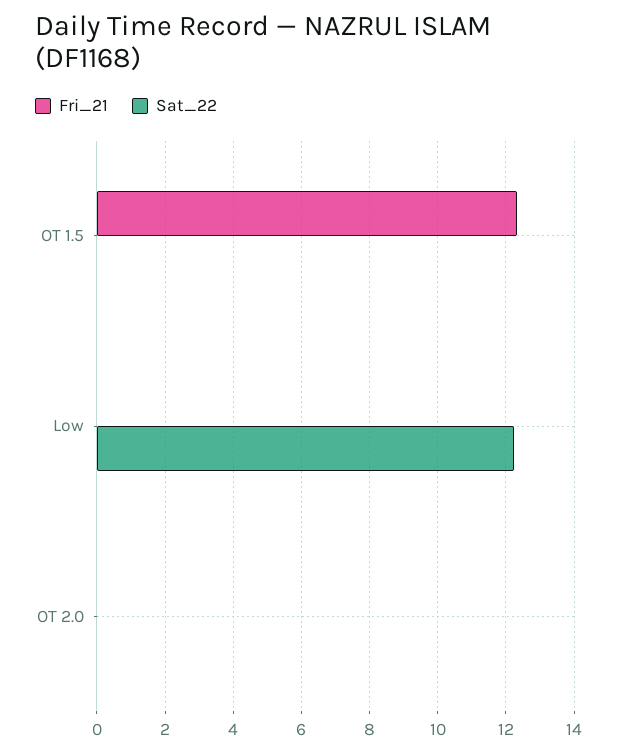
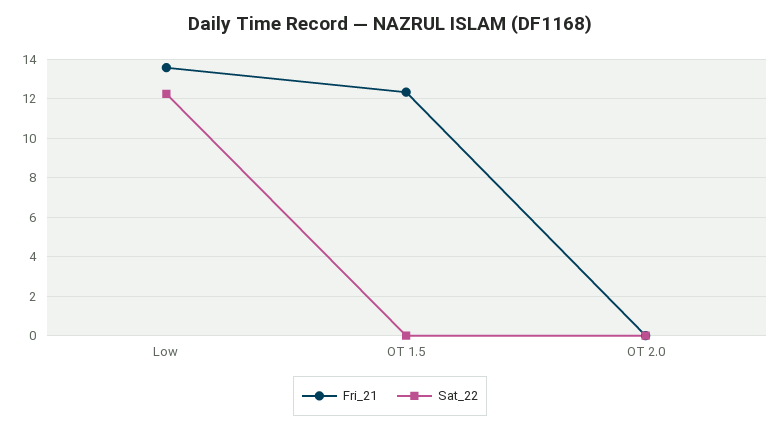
  {
    "Fri_21": {
      "OT 1.5": 12.4,
-     "Low": 0,
+     "Low": 13.5,
      "OT 2.0": 0
    },
    "Sat_22": {
      "OT 1.5": 0,
      "Low": 12.2,
      "OT 2.0": 0
    }
  }

